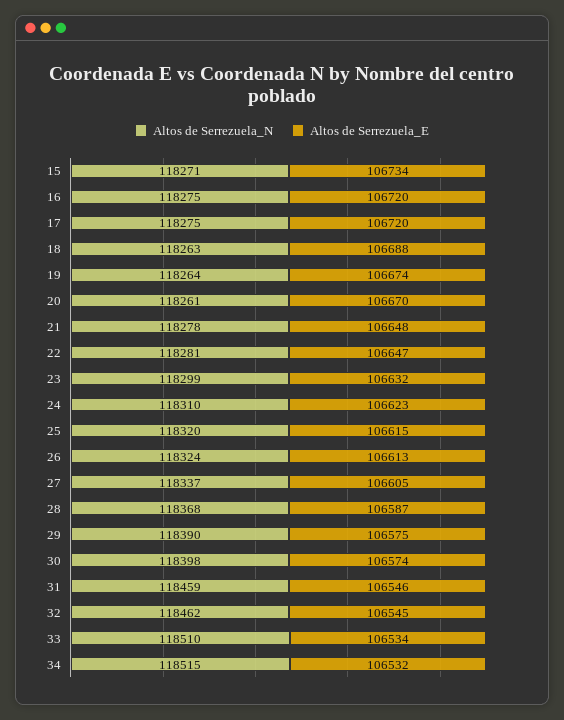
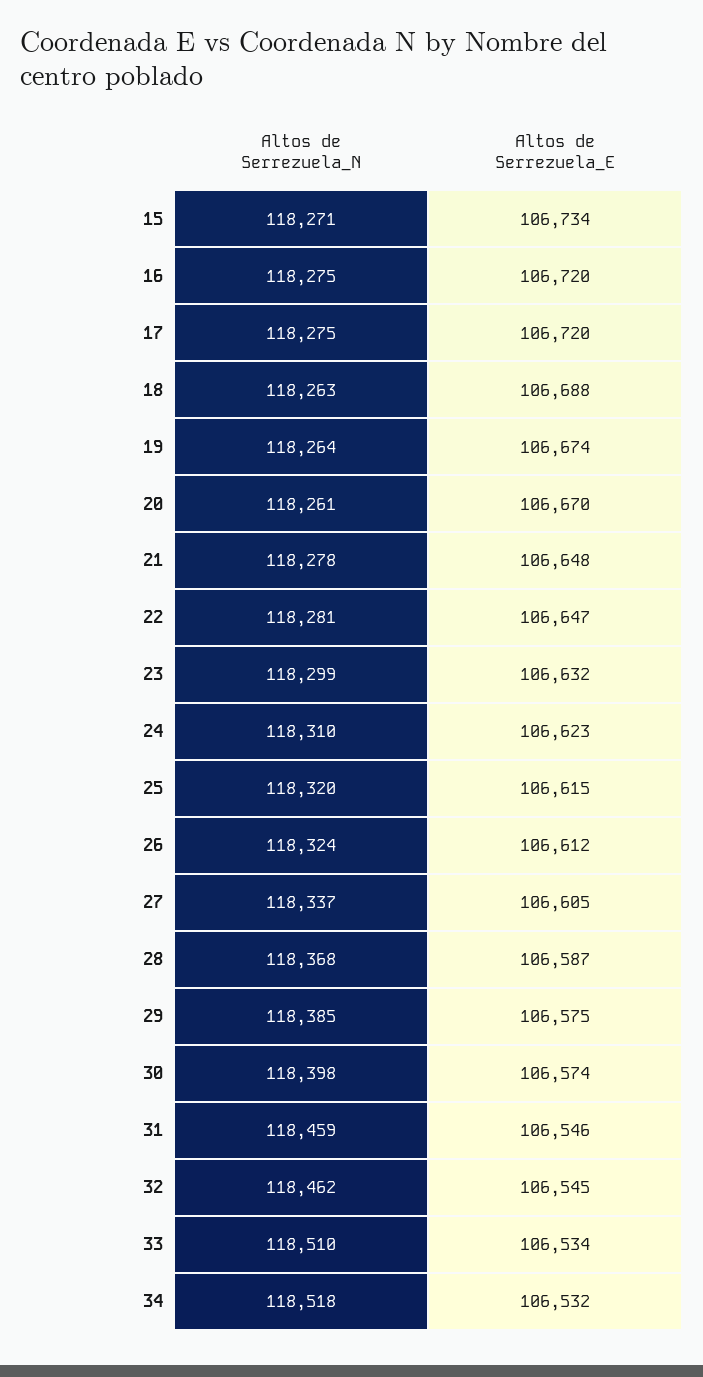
  {
    "Altos de Serrezuela_N": {
      "15": 118271,
      "16": 118275,
      "17": 118275,
      "18": 118263,
      "19": 118264,
      "20": 118261,
      "21": 118278,
      "22": 118281,
      "23": 118299,
      "24": 118310,
      "25": 118320,
      "26": 118324,
      "27": 118337,
      "28": 118368,
-     "29": 118390,
+     "29": 118385,
      "30": 118398,
      "31": 118459,
      "32": 118462,
      "33": 118510,
-     "34": 118515
+     "34": 118518
    },
    "Altos de Serrezuela_E": {
      "15": 106734,
      "16": 106720,
      "17": 106720,
      "18": 106688,
      "19": 106674,
      "20": 106670,
      "21": 106648,
      "22": 106647,
      "23": 106632,
      "24": 106623,
      "25": 106615,
-     "26": 106613,
+     "26": 106612,
      "27": 106605,
      "28": 106587,
      "29": 106575,
      "30": 106574,
      "31": 106546,
      "32": 106545,
      "33": 106534,
      "34": 106532
    }
  }

